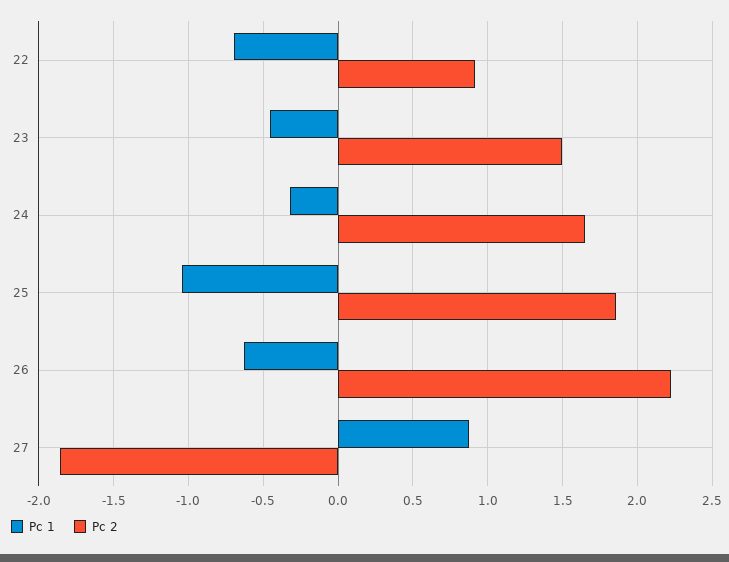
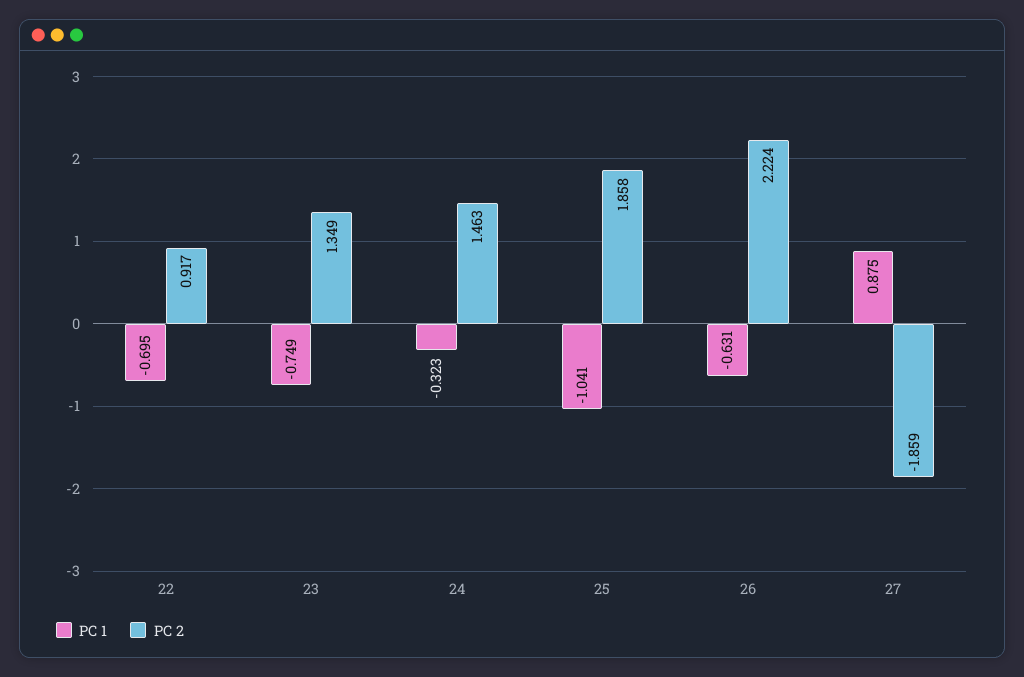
  {
    "Pc 1": {
      "22": -0.695,
-     "23": -0.45,
+     "23": -0.749,
      "24": -0.323,
      "25": -1.041,
      "26": -0.631,
      "27": 0.875
    },
    "Pc 2": {
      "22": 0.917,
-     "23": 1.5,
+     "23": 1.349,
-     "24": 1.65,
+     "24": 1.463,
      "25": 1.858,
      "26": 2.224,
      "27": -1.859
    }
  }

